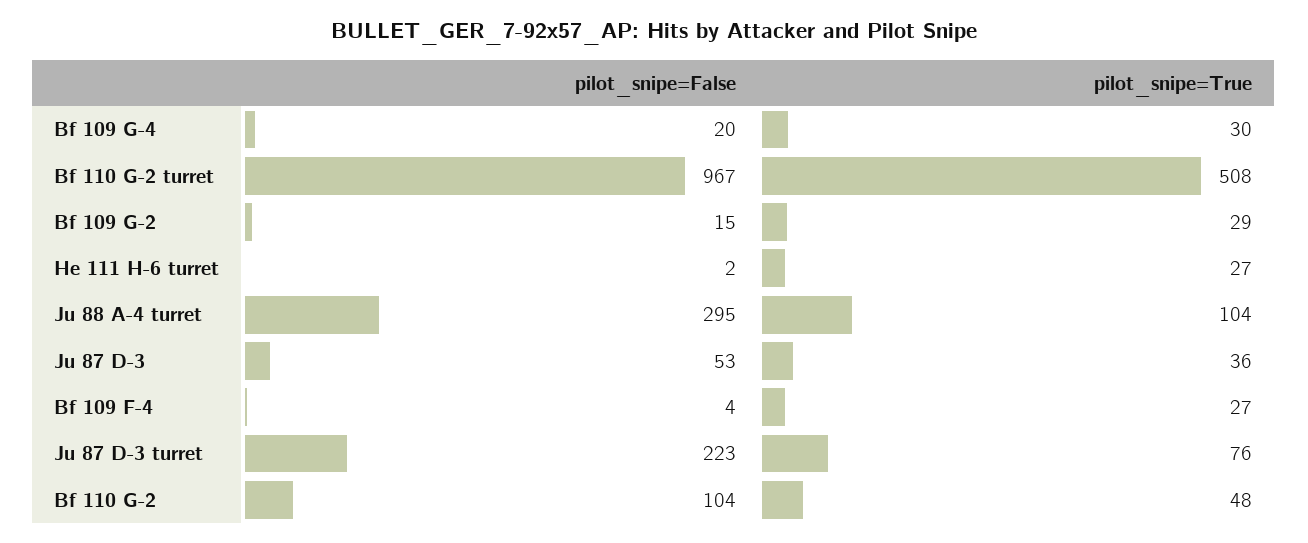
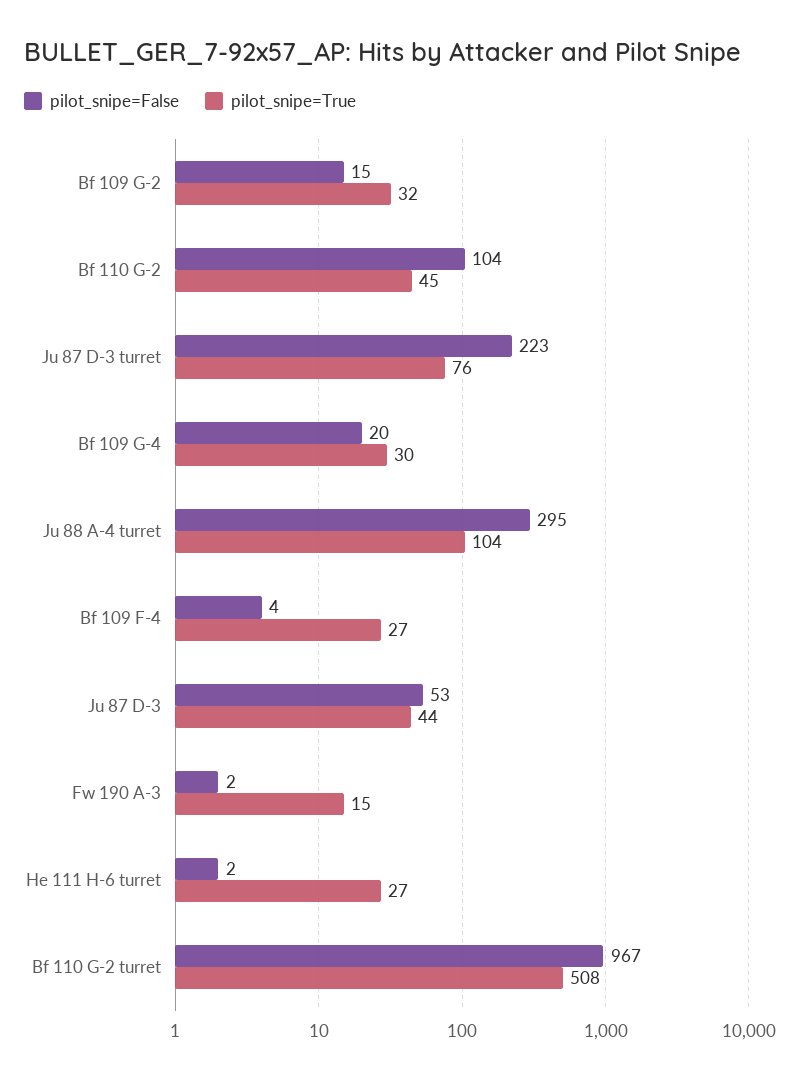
  {
    "pilot_snipe=False": {
      "Bf 109 G-4": 20,
      "Bf 110 G-2 turret": 967,
      "Bf 109 G-2": 15,
      "He 111 H-6 turret": 2,
      "Ju 88 A-4 turret": 295,
      "Ju 87 D-3": 53,
      "Bf 109 F-4": 4,
      "Ju 87 D-3 turret": 223,
-     "Bf 110 G-2": 104
+     "Bf 110 G-2": 104,
+     "Fw 190 A-3": 2
    },
    "pilot_snipe=True": {
      "Bf 109 G-4": 30,
      "Bf 110 G-2 turret": 508,
-     "Bf 109 G-2": 29,
+     "Bf 109 G-2": 32,
      "He 111 H-6 turret": 27,
      "Ju 88 A-4 turret": 104,
-     "Ju 87 D-3": 36,
+     "Ju 87 D-3": 44,
      "Bf 109 F-4": 27,
      "Ju 87 D-3 turret": 76,
-     "Bf 110 G-2": 48
+     "Bf 110 G-2": 45,
+     "Fw 190 A-3": 15
    }
  }

